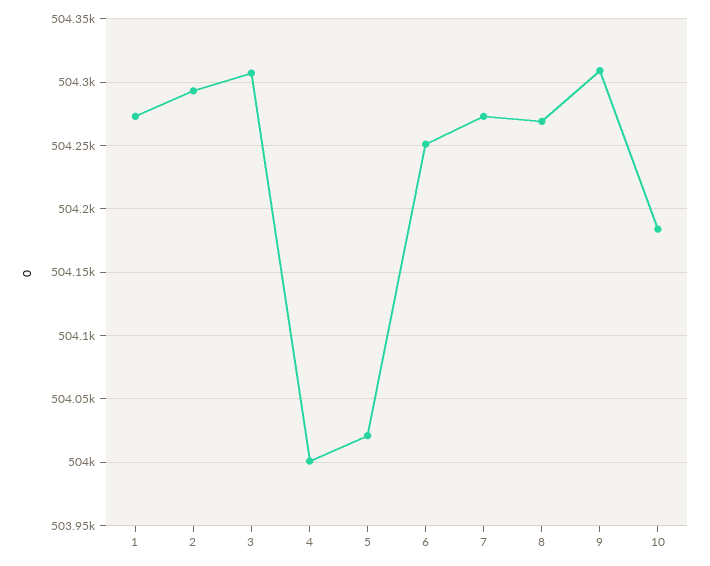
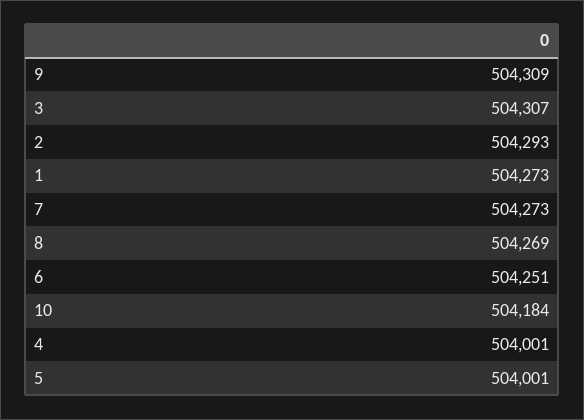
  {
    "1": 504273,
    "2": 504293,
    "3": 504307,
    "4": 504001,
-   "5": 504020,
+   "5": 504001,
    "6": 504251,
    "7": 504273,
    "8": 504269,
    "9": 504309,
    "10": 504184
  }

